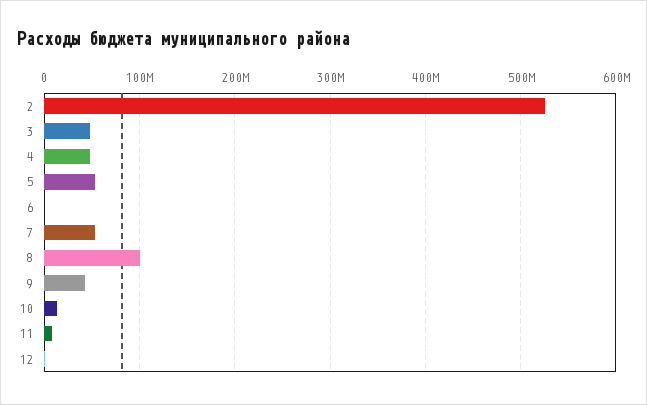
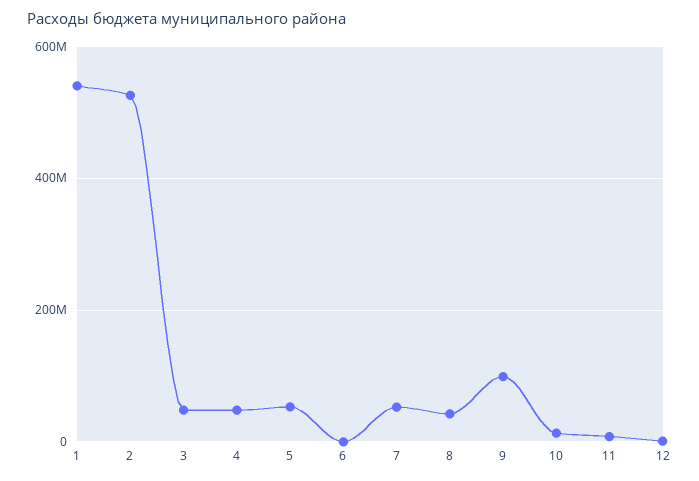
  {
    "2": 530000000,
    "3": 50000000,
    "4": 50000000,
    "5": 50000000,
    "6": 0,
    "7": 50000000,
-   "8": 100000000,
+   "8": 40000000,
-   "9": 40000000,
+   "9": 100000000,
    "10": 10000000,
    "11": 10000000,
-   "12": 0
+   "12": 0,
+   "1": 540000000
  }

